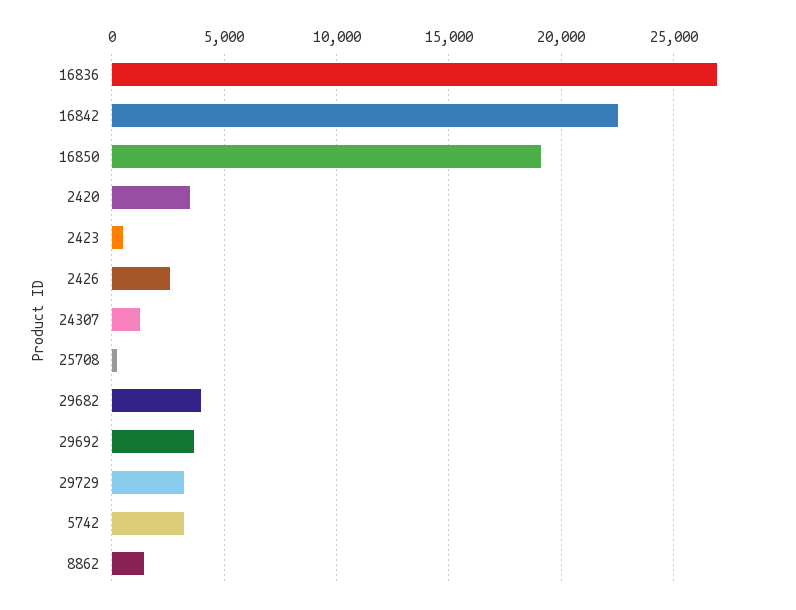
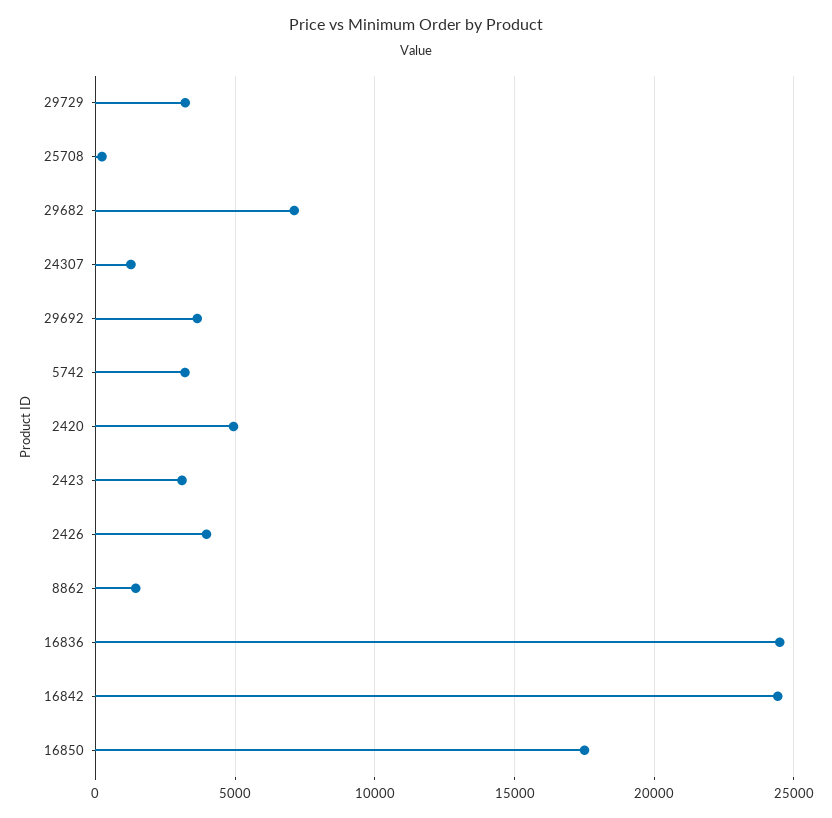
  {
-   "16836": 27000,
+   "16836": 24500,
-   "16842": 22500,
+   "16842": 24500,
-   "16850": 19000,
+   "16850": 17500,
-   "2420": 3500,
+   "2420": 5000,
-   "2423": 500,
+   "2423": 3000,
-   "2426": 2500,
+   "2426": 4000,
    "24307": 1500,
    "25708": 0,
-   "29682": 4000,
+   "29682": 7000,
    "29692": 3500,
    "29729": 3000,
    "5742": 3000,
    "8862": 1500
  }

